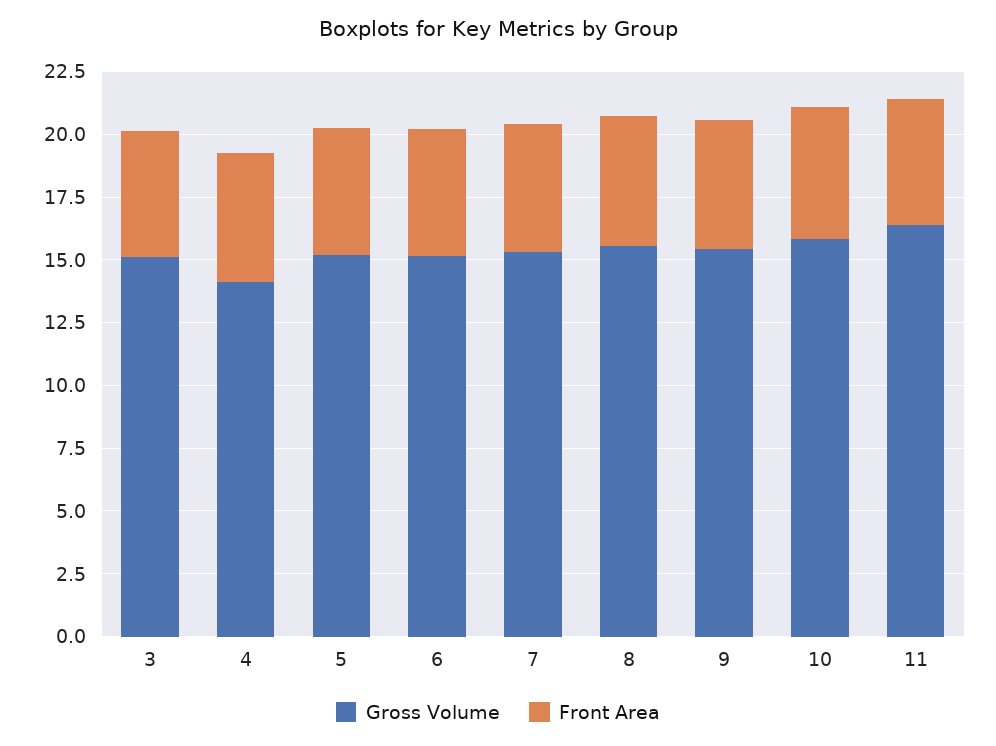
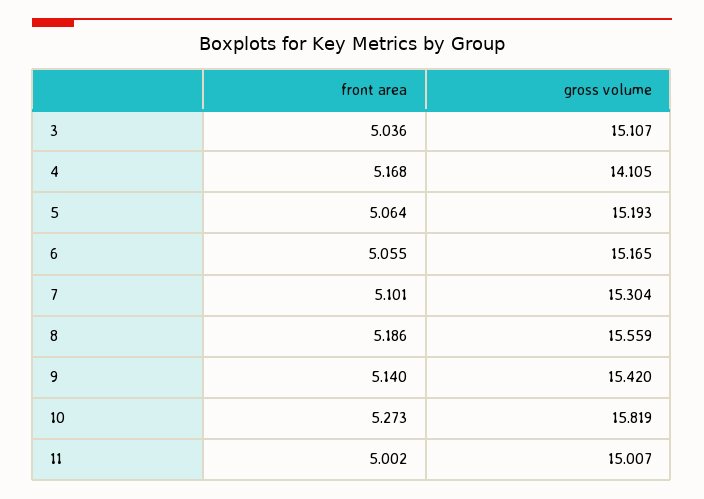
  {
    "Gross Volume": {
      "3": 15.107,
      "4": 14.105,
      "5": 15.193,
      "6": 15.165,
      "7": 15.304,
      "8": 15.559,
      "9": 15.42,
      "10": 15.819,
-     "11": 16.5
+     "11": 15.007
    },
    "Front Area": {
      "3": 5.036,
      "4": 5.168,
      "5": 5.064,
      "6": 5.055,
      "7": 5.101,
      "8": 5.186,
      "9": 5.14,
      "10": 5.273,
      "11": 5.002
    }
  }

